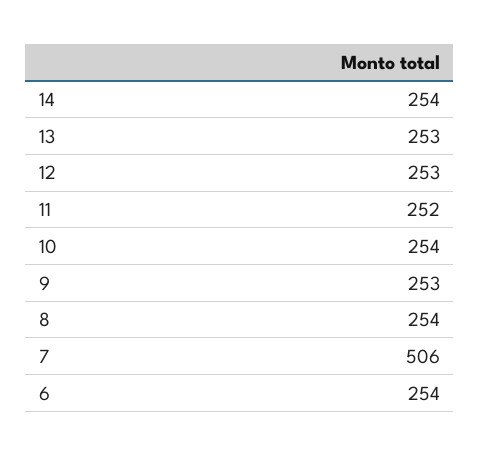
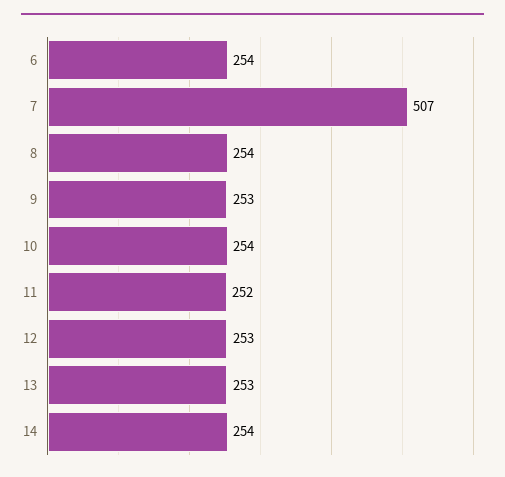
  {
    "14": 254,
    "13": 253,
    "12": 253,
    "11": 252,
    "10": 254,
    "9": 253,
    "8": 254,
-   "7": 506,
+   "7": 507,
    "6": 254
  }

